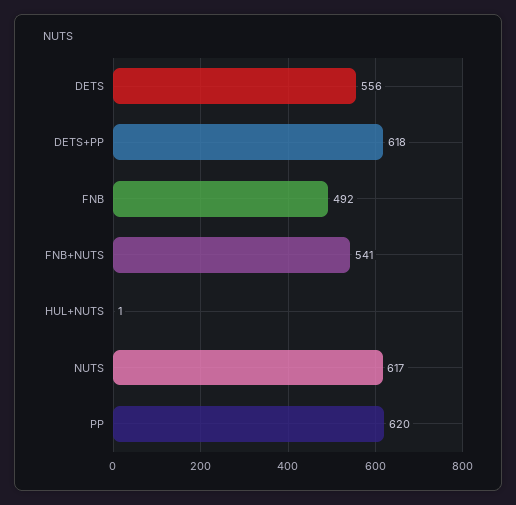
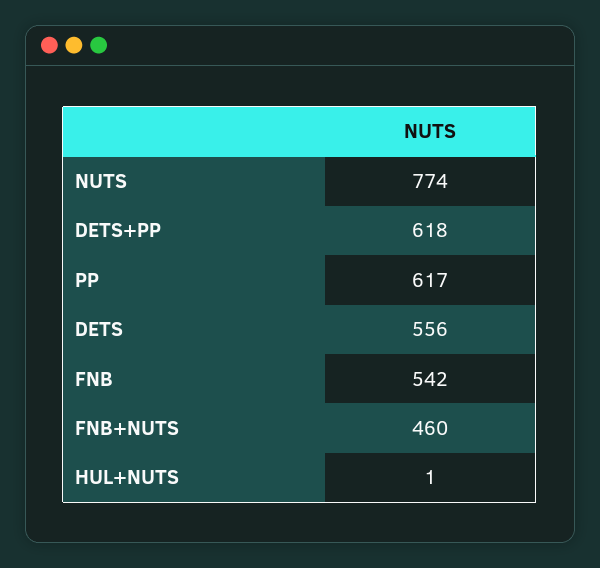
  {
    "DETS": 556,
    "DETS+PP": 618,
-   "FNB": 492,
+   "FNB": 542,
-   "FNB+NUTS": 541,
+   "FNB+NUTS": 460,
    "HUL+NUTS": 1,
-   "NUTS": 617,
+   "NUTS": 774,
-   "PP": 620
+   "PP": 617
  }

